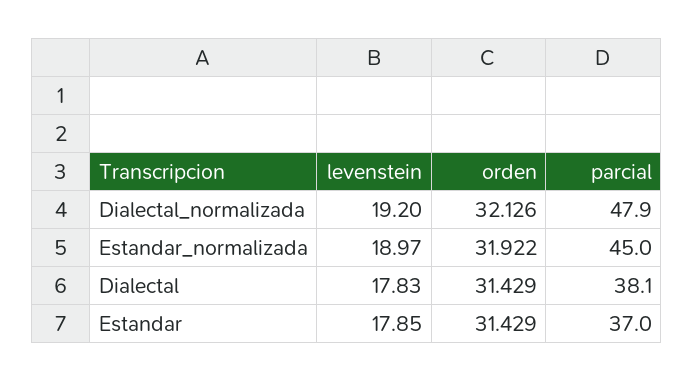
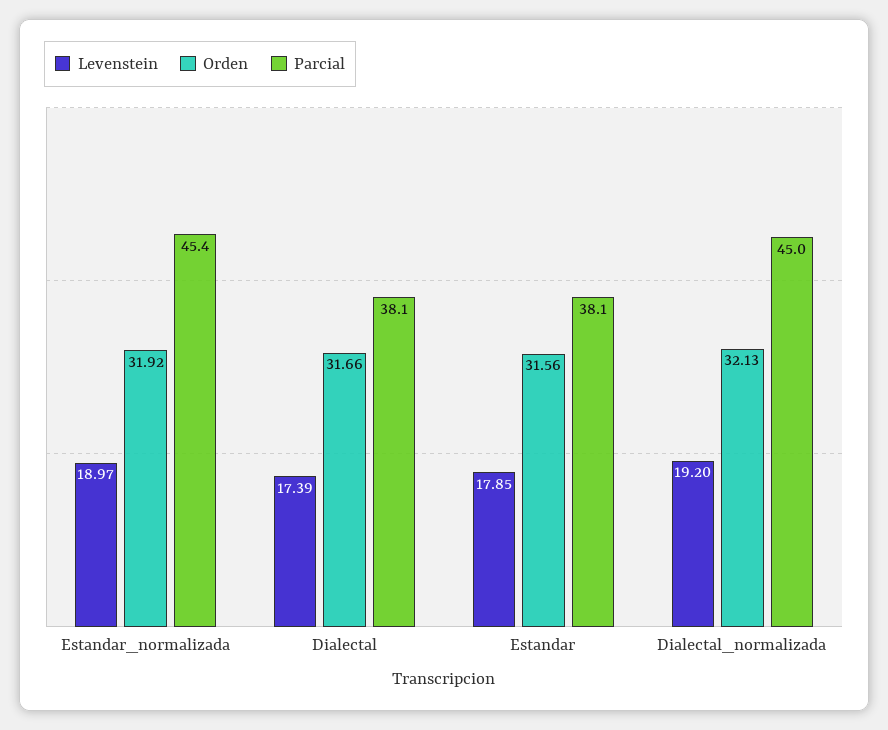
  {
    "levenstein": {
      "Dialectal_normalizada": 19.2,
      "Estandar_normalizada": 18.97,
-     "Dialectal": 17.83,
+     "Dialectal": 17.39,
      "Estandar": 17.85
    },
    "orden": {
      "Dialectal_normalizada": 32.126,
      "Estandar_normalizada": 31.922,
-     "Dialectal": 31.429,
+     "Dialectal": 31.66,
-     "Estandar": 31.429
+     "Estandar": 31.56
    },
    "parcial": {
-     "Dialectal_normalizada": 47.9,
+     "Dialectal_normalizada": 45,
-     "Estandar_normalizada": 45,
+     "Estandar_normalizada": 45.4,
      "Dialectal": 38.1,
-     "Estandar": 37
+     "Estandar": 38.1
    }
  }

